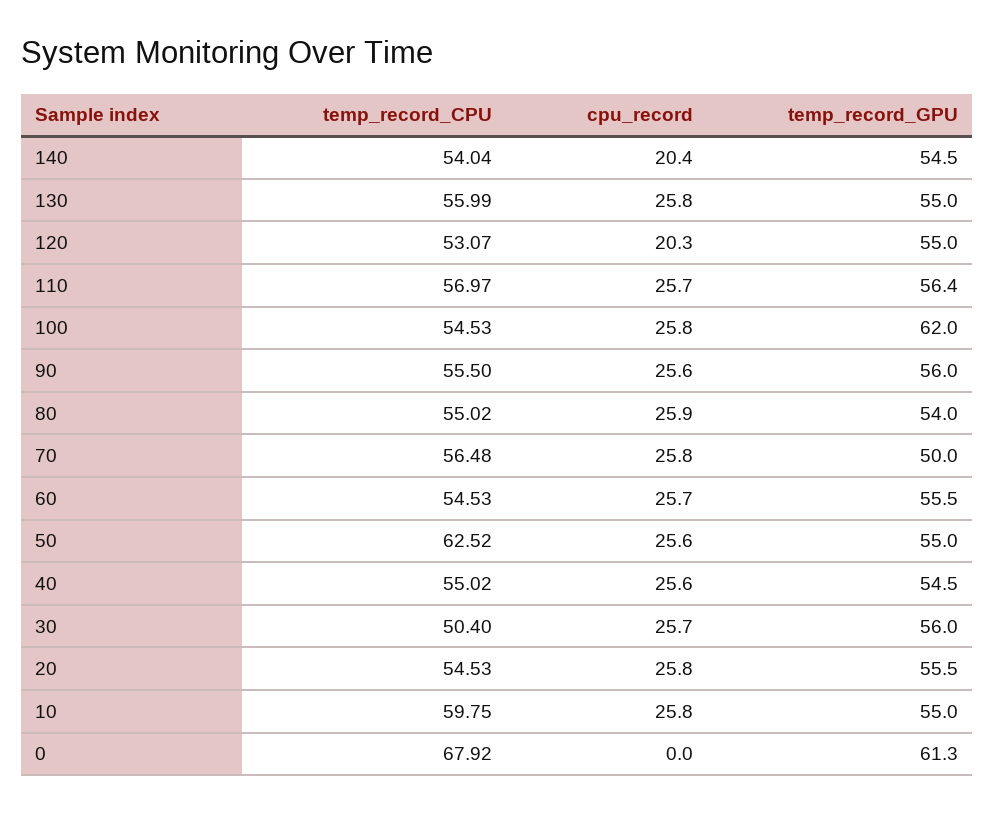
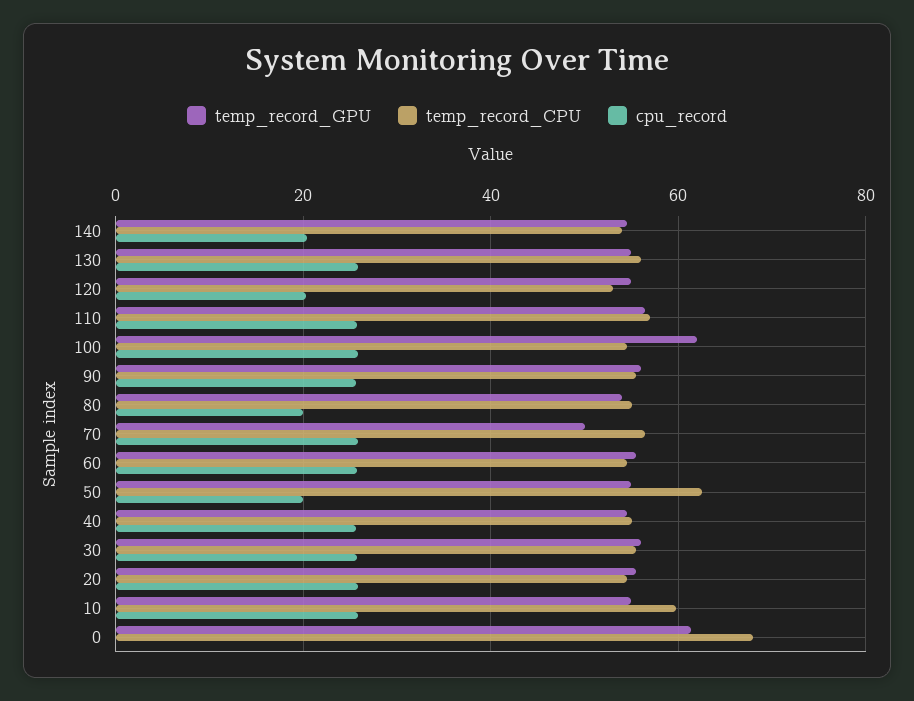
  {
    "temp_record_CPU": {
      "140": 54.04,
      "130": 55.99,
      "120": 53.07,
      "110": 56.97,
      "100": 54.53,
      "90": 55.5,
      "80": 55.02,
      "70": 56.48,
      "60": 54.53,
      "50": 62.52,
      "40": 55.02,
-     "30": 50.4,
+     "30": 56,
      "20": 54.53,
      "10": 59.75,
      "0": 67.92
    },
    "cpu_record": {
      "140": 20.4,
      "130": 25.8,
      "120": 20.3,
      "110": 25.7,
      "100": 25.8,
      "90": 25.6,
-     "80": 25.9,
+     "80": 20,
      "70": 25.8,
      "60": 25.7,
-     "50": 25.6,
+     "50": 20,
      "40": 25.6,
      "30": 25.7,
      "20": 25.8,
      "10": 25.8,
      "0": 0
    },
    "temp_record_GPU": {
      "140": 54.5,
      "130": 55,
      "120": 55,
      "110": 56.4,
      "100": 62,
      "90": 56,
      "80": 54,
      "70": 50,
      "60": 55.5,
      "50": 55,
      "40": 54.5,
      "30": 56,
      "20": 55.5,
      "10": 55,
      "0": 61.3
    }
  }

